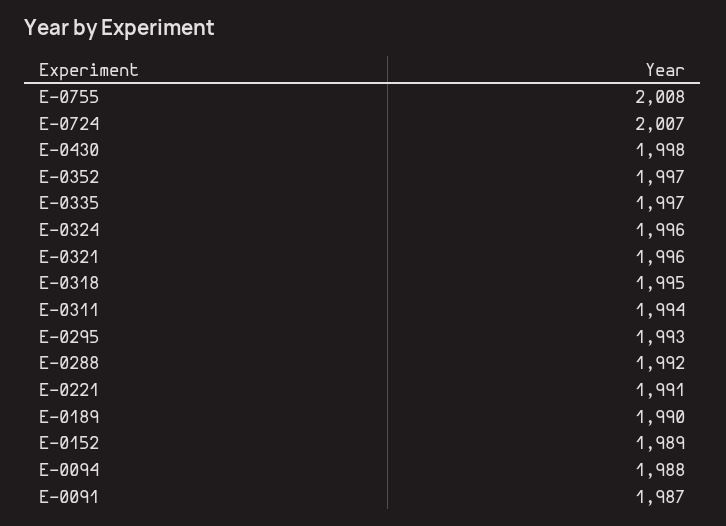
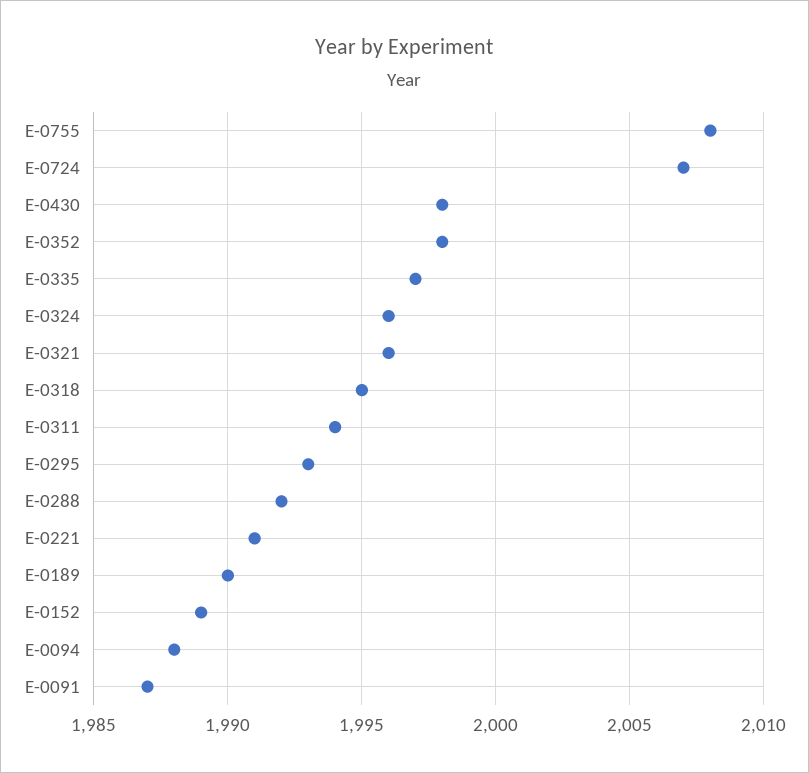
  {
    "E-0755": 2008,
    "E-0724": 2007,
    "E-0430": 1998,
-   "E-0352": 1997,
+   "E-0352": 1998,
    "E-0335": 1997,
    "E-0324": 1996,
    "E-0321": 1996,
    "E-0318": 1995,
    "E-0311": 1994,
    "E-0295": 1993,
    "E-0288": 1992,
    "E-0221": 1991,
    "E-0189": 1990,
    "E-0152": 1989,
    "E-0094": 1988,
    "E-0091": 1987
  }

